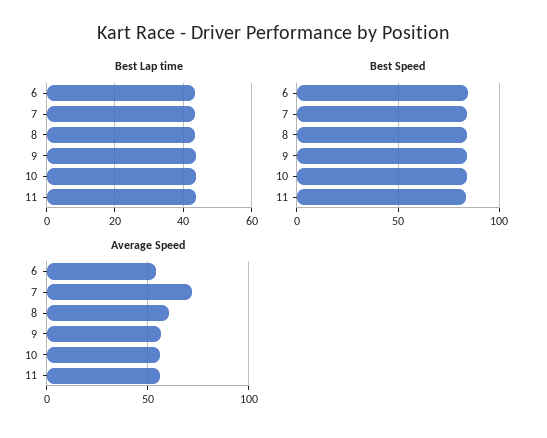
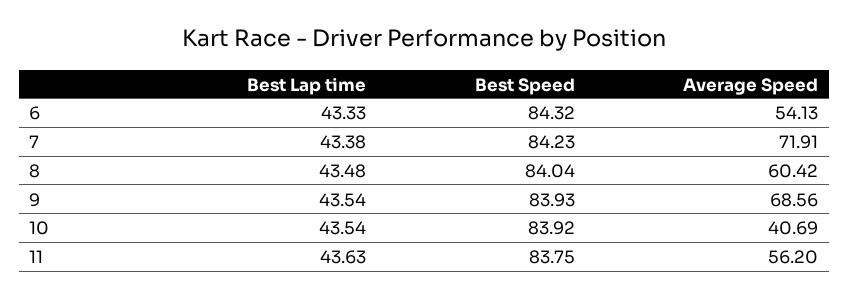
  {
    "Best Lap time": {
      "6": 43.33,
      "7": 43.38,
      "8": 43.48,
      "9": 43.54,
      "10": 43.54,
      "11": 43.63
    },
    "Best Speed": {
      "6": 84.32,
      "7": 84.23,
      "8": 84.04,
      "9": 83.93,
      "10": 83.92,
      "11": 83.75
    },
    "Average Speed": {
      "6": 54.13,
      "7": 71.91,
      "8": 60.42,
-     "9": 55,
+     "9": 68.56,
-     "10": 55,
+     "10": 40.69,
      "11": 56.2
    }
  }

